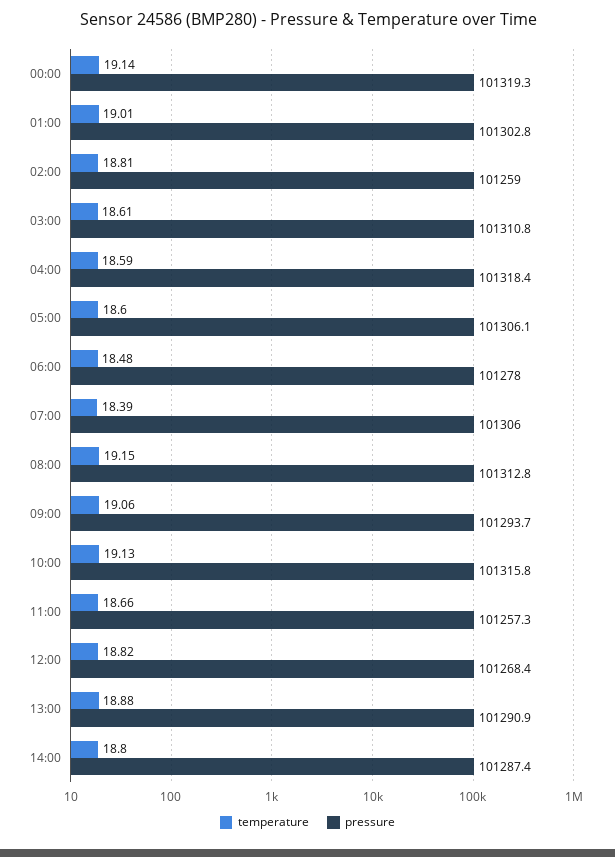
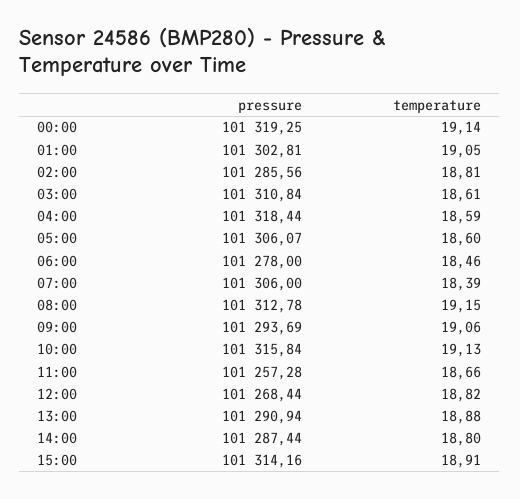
  {
    "temperature": {
      "00:00": 19.14,
-     "01:00": 19.01,
+     "01:00": 19.05,
      "02:00": 18.81,
      "03:00": 18.61,
      "04:00": 18.59,
      "05:00": 18.6,
-     "06:00": 18.48,
+     "06:00": 18.46,
      "07:00": 18.39,
      "08:00": 19.15,
      "09:00": 19.06,
      "10:00": 19.13,
      "11:00": 18.66,
      "12:00": 18.82,
      "13:00": 18.88,
-     "14:00": 18.8
+     "14:00": 18.8,
+     "15:00": 18.91
    },
    "pressure": {
      "00:00": 101319.25,
      "01:00": 101302.81,
-     "02:00": 101259,
+     "02:00": 101285.56,
      "03:00": 101310.84,
      "04:00": 101318.44,
      "05:00": 101306.07,
      "06:00": 101278,
      "07:00": 101306,
      "08:00": 101312.78,
      "09:00": 101293.69,
      "10:00": 101315.84,
      "11:00": 101257.28,
      "12:00": 101268.44,
      "13:00": 101290.94,
-     "14:00": 101287.44
+     "14:00": 101287.44,
+     "15:00": 101314.16
    }
  }

